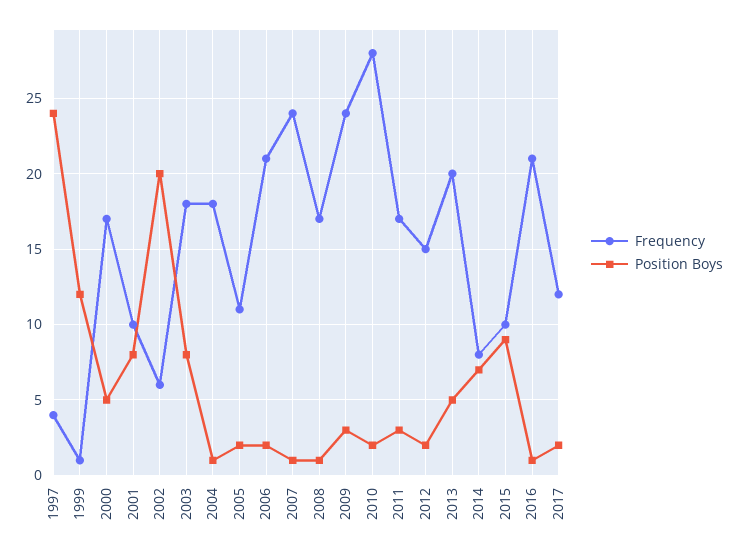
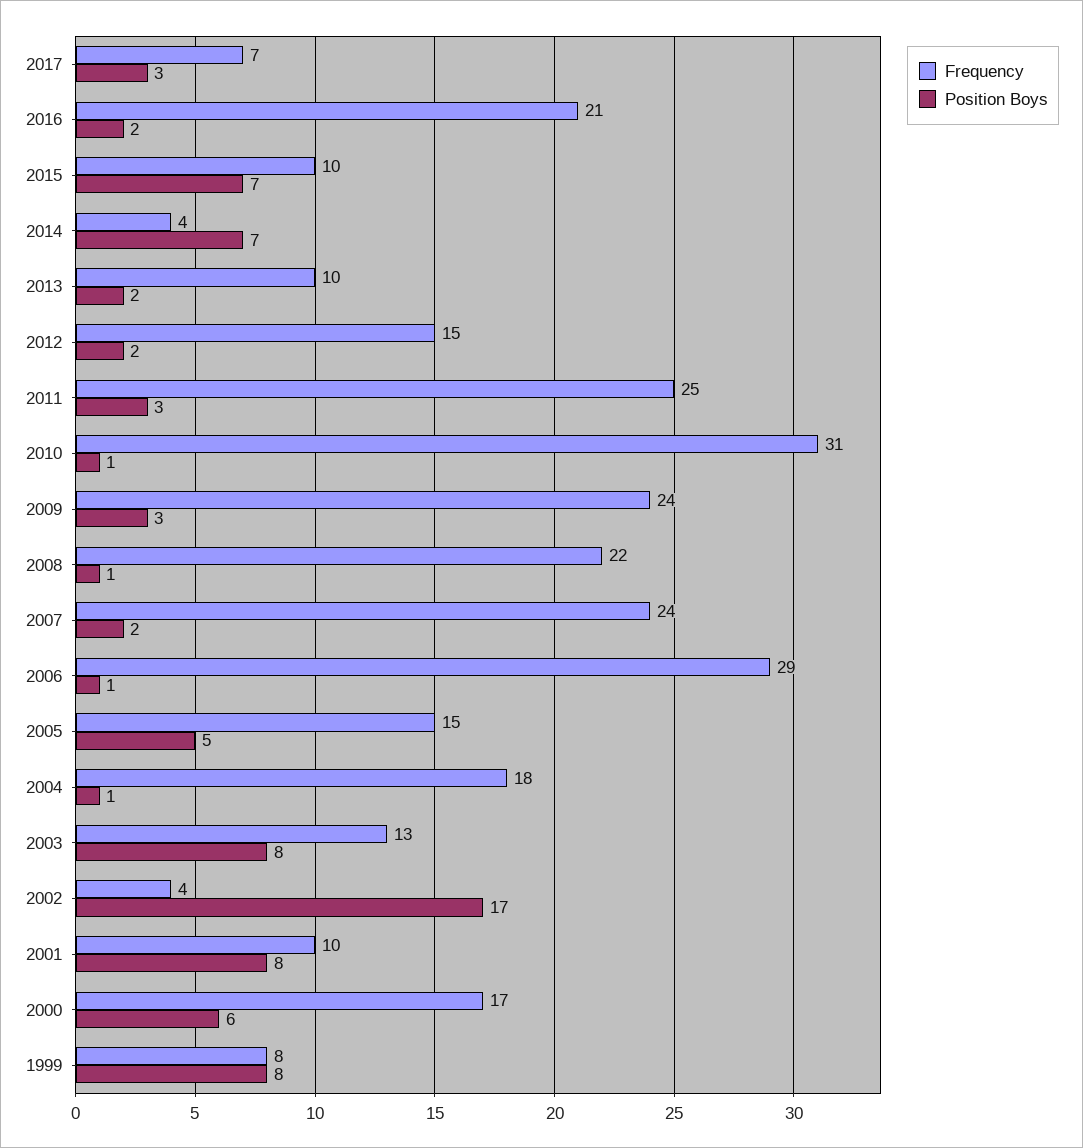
  {
    "Frequency": {
-     "1997": 4,
-     "1999": 1,
+     "1999": 8,
      "2000": 17,
      "2001": 10,
-     "2002": 6,
+     "2002": 4,
-     "2003": 18,
+     "2003": 13,
      "2004": 18,
-     "2005": 11,
+     "2005": 15,
-     "2006": 21,
+     "2006": 29,
      "2007": 24,
-     "2008": 17,
+     "2008": 22,
      "2009": 24,
-     "2010": 28,
+     "2010": 31,
-     "2011": 17,
+     "2011": 25,
      "2012": 15,
-     "2013": 20,
+     "2013": 10,
-     "2014": 8,
+     "2014": 4,
      "2015": 10,
      "2016": 21,
-     "2017": 12
+     "2017": 7
    },
    "Position Boys": {
-     "1997": 24,
-     "1999": 12,
+     "1999": 8,
-     "2000": 5,
+     "2000": 6,
      "2001": 8,
-     "2002": 20,
+     "2002": 17,
      "2003": 8,
      "2004": 1,
-     "2005": 2,
+     "2005": 5,
-     "2006": 2,
+     "2006": 1,
-     "2007": 1,
+     "2007": 2,
      "2008": 1,
      "2009": 3,
-     "2010": 2,
+     "2010": 1,
      "2011": 3,
      "2012": 2,
-     "2013": 5,
+     "2013": 2,
      "2014": 7,
-     "2015": 9,
+     "2015": 7,
-     "2016": 1,
+     "2016": 2,
-     "2017": 2
+     "2017": 3
    }
  }

